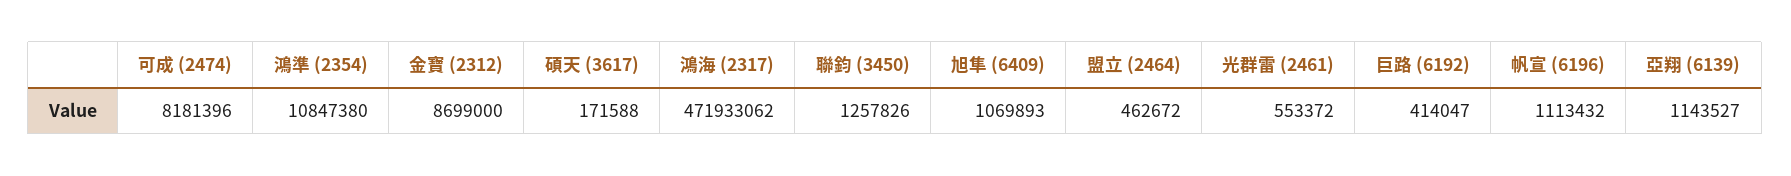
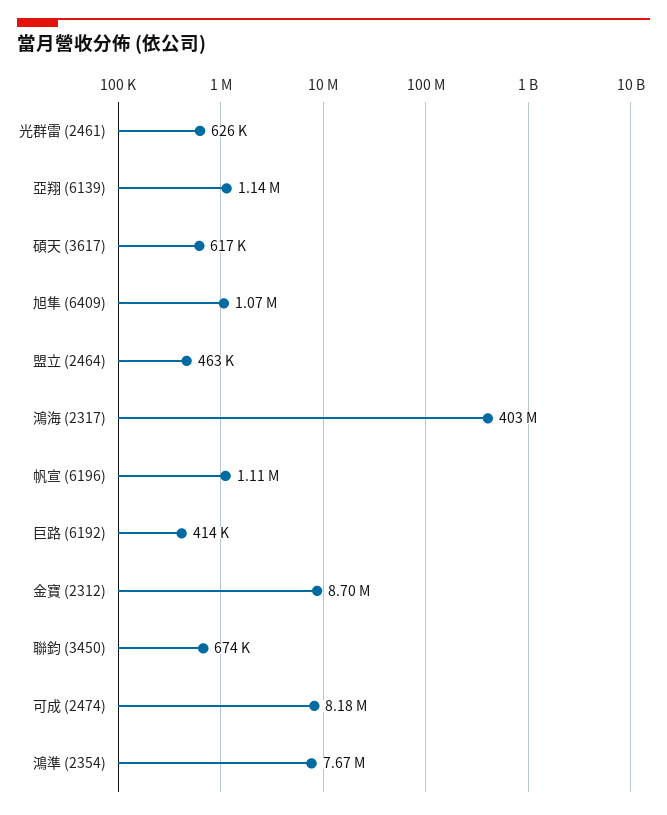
  {
    "可成 (2474)": 8181396,
-   "鴻準 (2354)": 10847380,
+   "鴻準 (2354)": 7670000,
    "金寶 (2312)": 8699000,
-   "碩天 (3617)": 171588,
+   "碩天 (3617)": 617000,
-   "鴻海 (2317)": 471933062,
+   "鴻海 (2317)": 403000000,
-   "聯鈞 (3450)": 1257826,
+   "聯鈞 (3450)": 674000,
    "旭隼 (6409)": 1069893,
    "盟立 (2464)": 462672,
-   "光群雷 (2461)": 553372,
+   "光群雷 (2461)": 626000,
    "巨路 (6192)": 414047,
    "帆宣 (6196)": 1113432,
    "亞翔 (6139)": 1143527
  }

